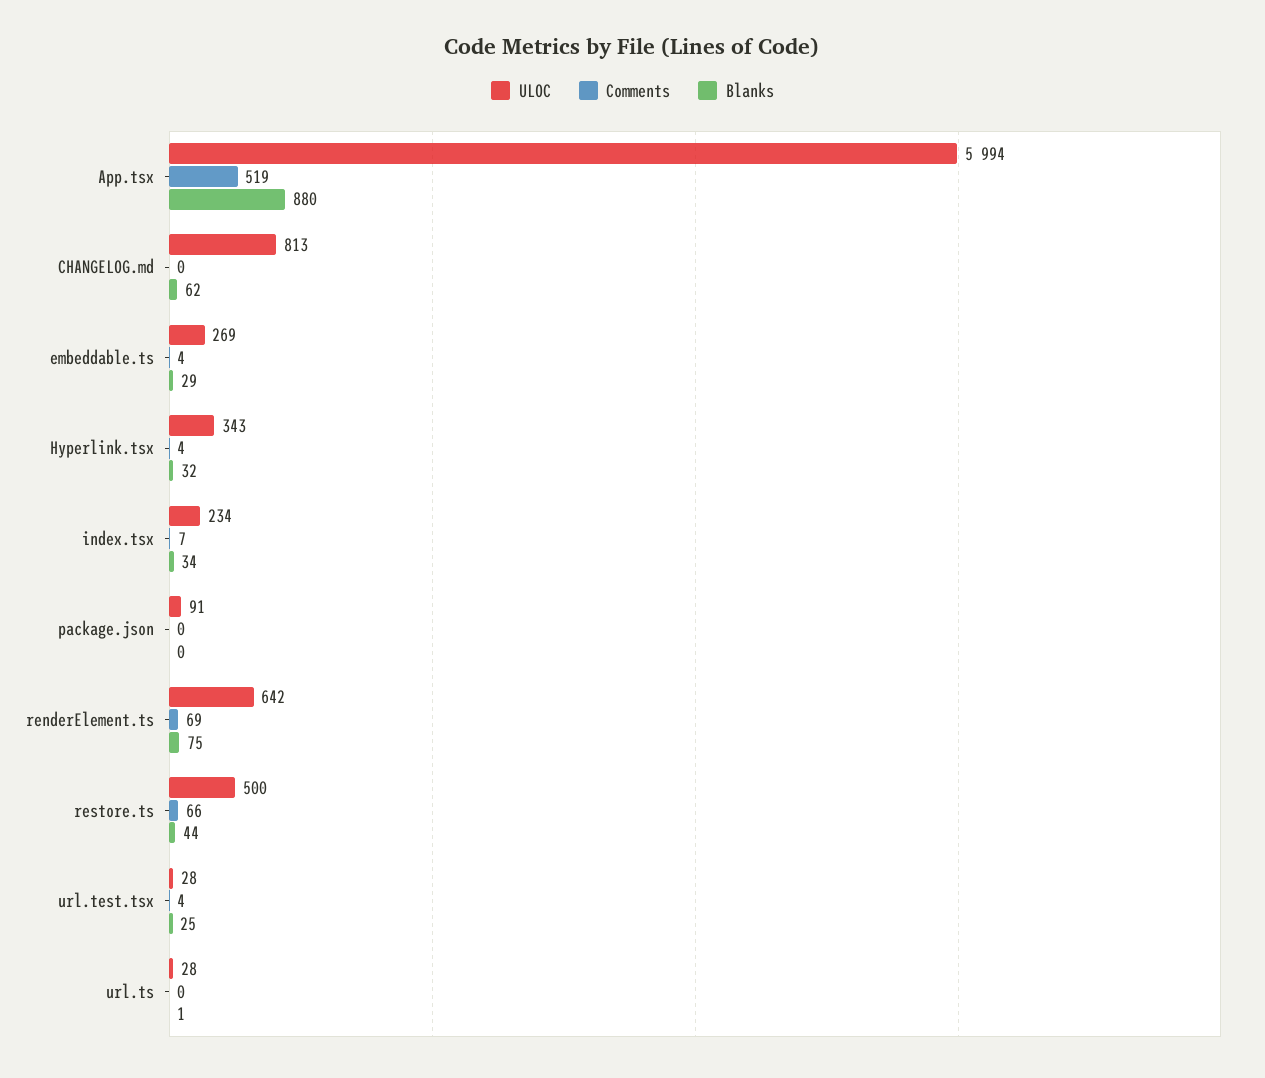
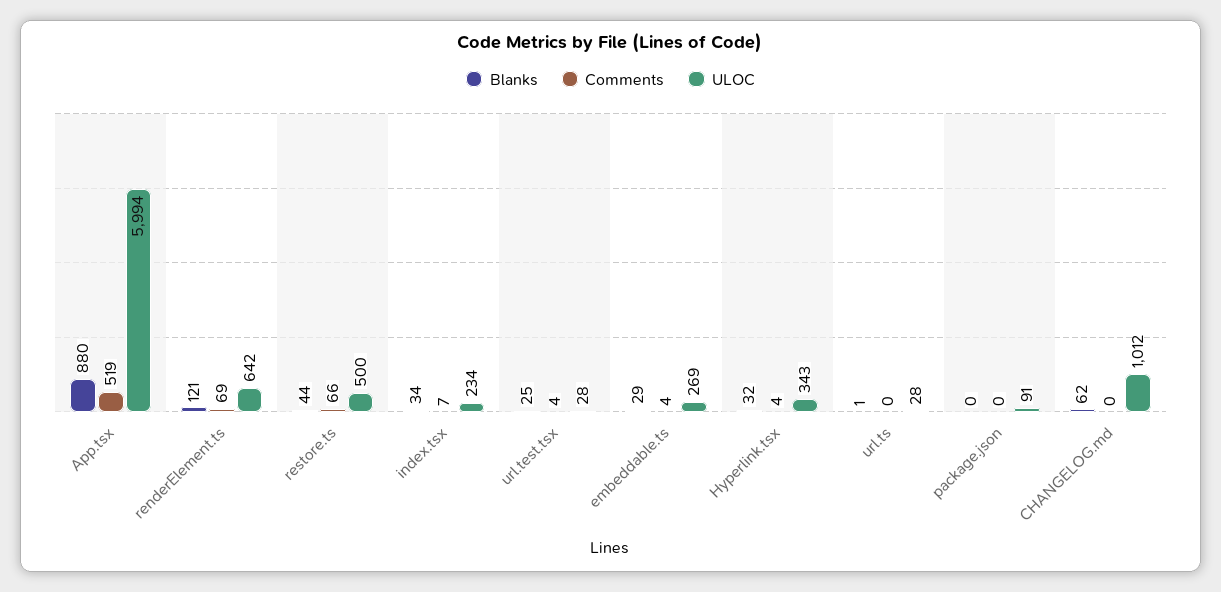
  {
    "ULOC": {
      "App.tsx": 5994,
-     "CHANGELOG.md": 813,
+     "CHANGELOG.md": 1012,
      "embeddable.ts": 269,
      "Hyperlink.tsx": 343,
      "index.tsx": 234,
      "package.json": 91,
      "renderElement.ts": 642,
      "restore.ts": 500,
      "url.test.tsx": 28,
      "url.ts": 28
    },
    "Comments": {
      "App.tsx": 519,
      "CHANGELOG.md": 0,
      "embeddable.ts": 4,
      "Hyperlink.tsx": 4,
      "index.tsx": 7,
      "package.json": 0,
      "renderElement.ts": 69,
      "restore.ts": 66,
      "url.test.tsx": 4,
      "url.ts": 0
    },
    "Blanks": {
      "App.tsx": 880,
      "CHANGELOG.md": 62,
      "embeddable.ts": 29,
      "Hyperlink.tsx": 32,
      "index.tsx": 34,
      "package.json": 0,
-     "renderElement.ts": 75,
+     "renderElement.ts": 121,
      "restore.ts": 44,
      "url.test.tsx": 25,
      "url.ts": 1
    }
  }

